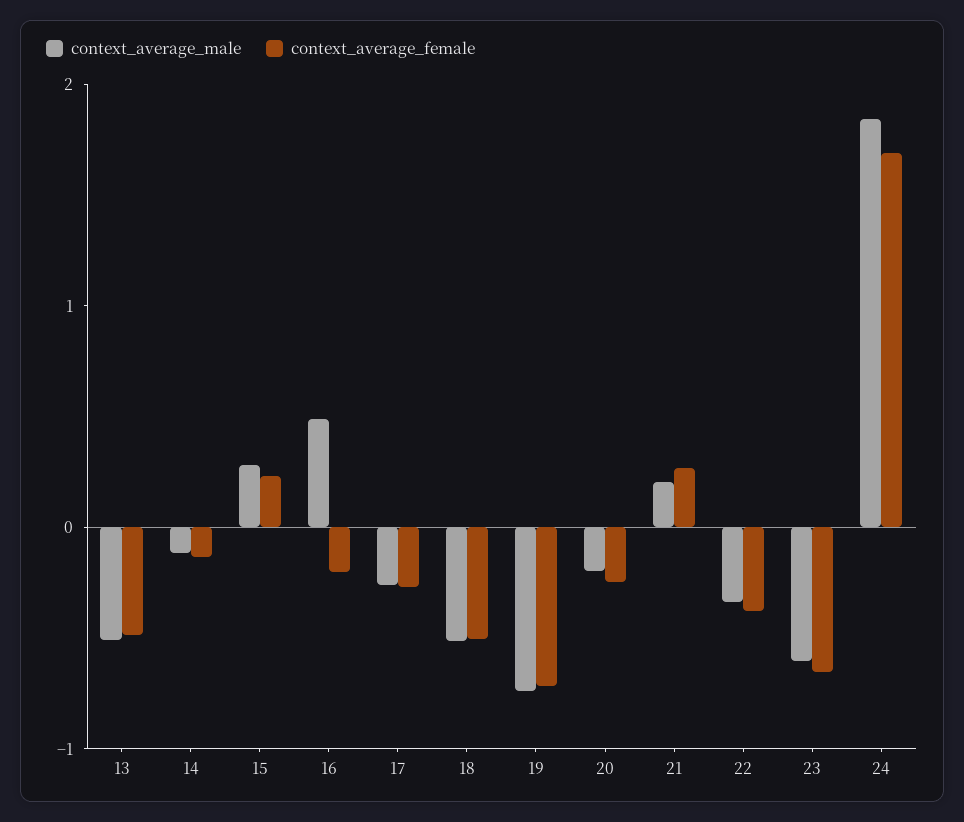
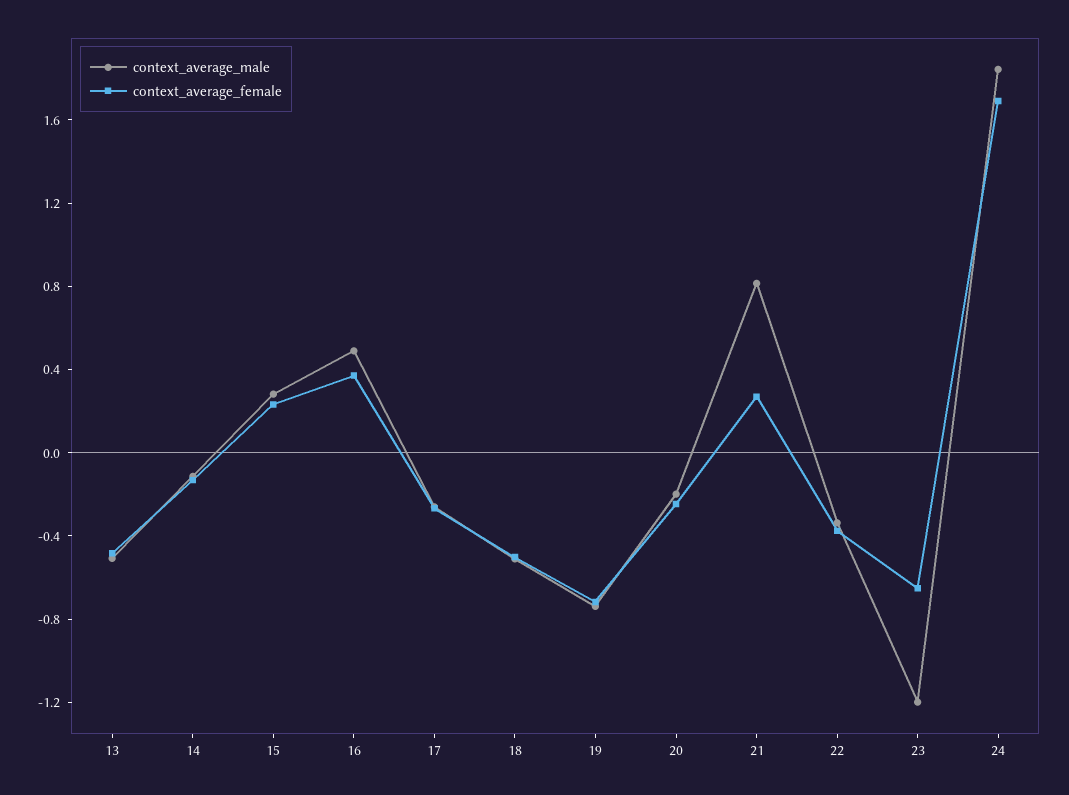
  {
    "context_average_male": {
      "13": -0.5,
      "14": -0.1,
      "15": 0.3,
      "16": 0.5,
      "17": -0.3,
      "18": -0.5,
      "19": -0.7,
      "20": -0.2,
-     "21": 0.2,
+     "21": 0.8,
      "22": -0.3,
-     "23": -0.6,
+     "23": -1.2,
      "24": 1.8
    },
    "context_average_female": {
      "13": -0.5,
      "14": -0.1,
      "15": 0.2,
-     "16": -0.2,
+     "16": 0.4,
      "17": -0.3,
      "18": -0.5,
      "19": -0.7,
      "20": -0.2,
      "21": 0.3,
      "22": -0.4,
      "23": -0.7,
      "24": 1.7
    }
  }

